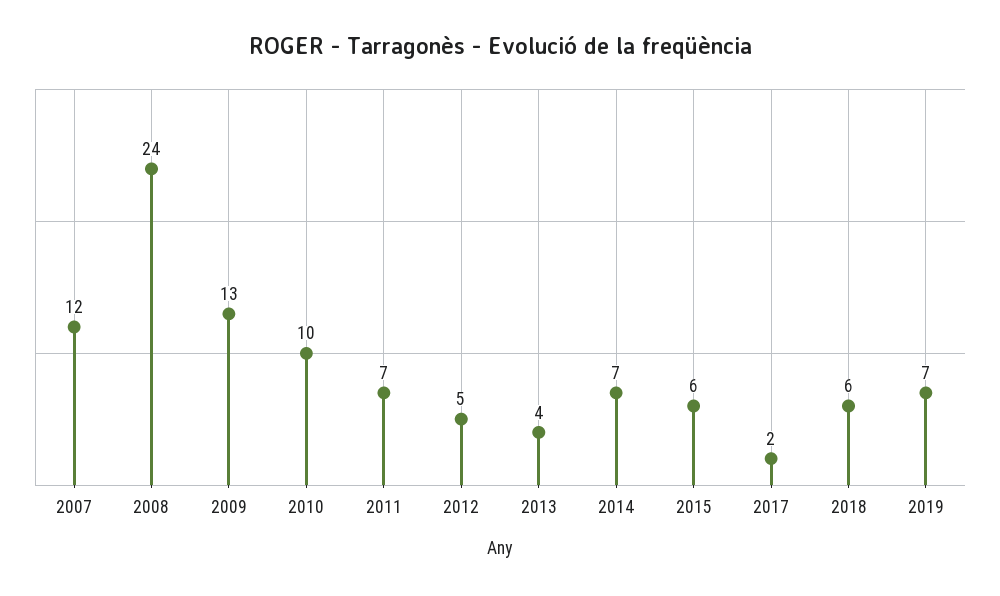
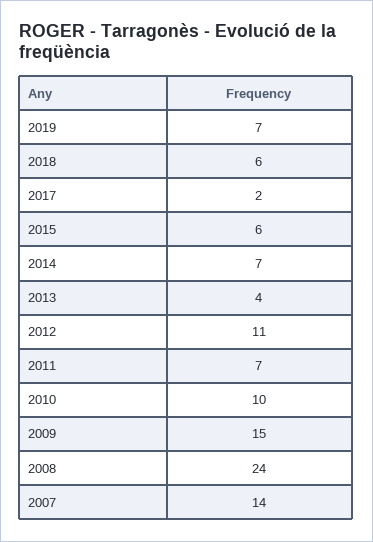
  {
-   "2007": 12,
+   "2007": 14,
    "2008": 24,
-   "2009": 13,
+   "2009": 15,
    "2010": 10,
    "2011": 7,
-   "2012": 5,
+   "2012": 11,
    "2013": 4,
    "2014": 7,
    "2015": 6,
    "2017": 2,
    "2018": 6,
    "2019": 7
  }

